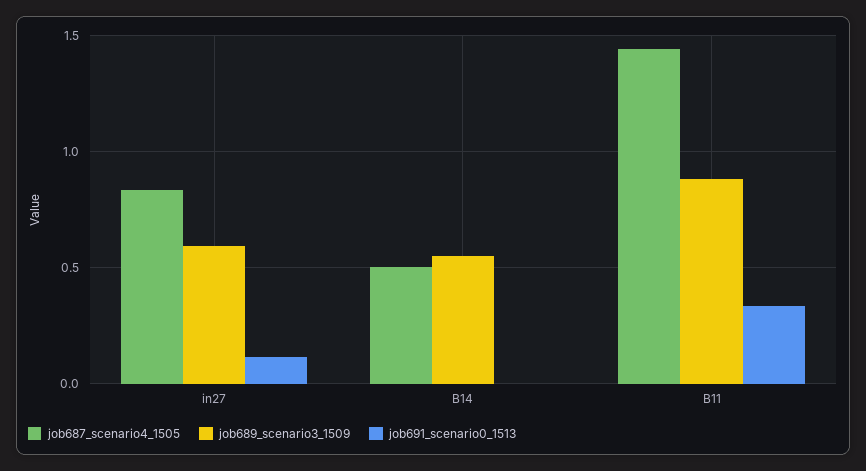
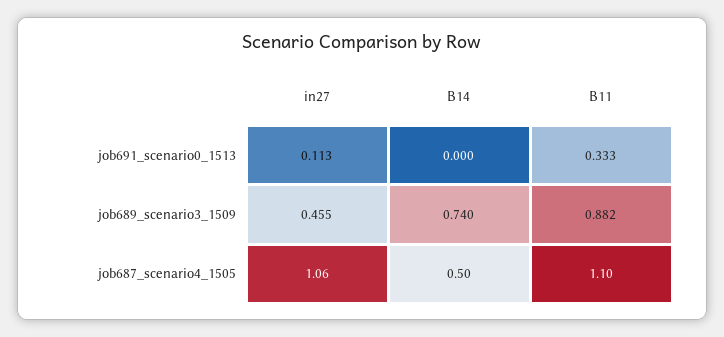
  {
    "job687_scenario4_1505": {
-     "in27": 0.85,
+     "in27": 1.06,
      "B14": 0.5,
-     "B11": 1.45
+     "B11": 1.1
    },
    "job689_scenario3_1509": {
-     "in27": 0.6,
+     "in27": 0.455,
-     "B14": 0.55,
+     "B14": 0.74,
      "B11": 0.882
    },
    "job691_scenario0_1513": {
      "in27": 0.113,
      "B14": 0,
      "B11": 0.333
    }
  }

